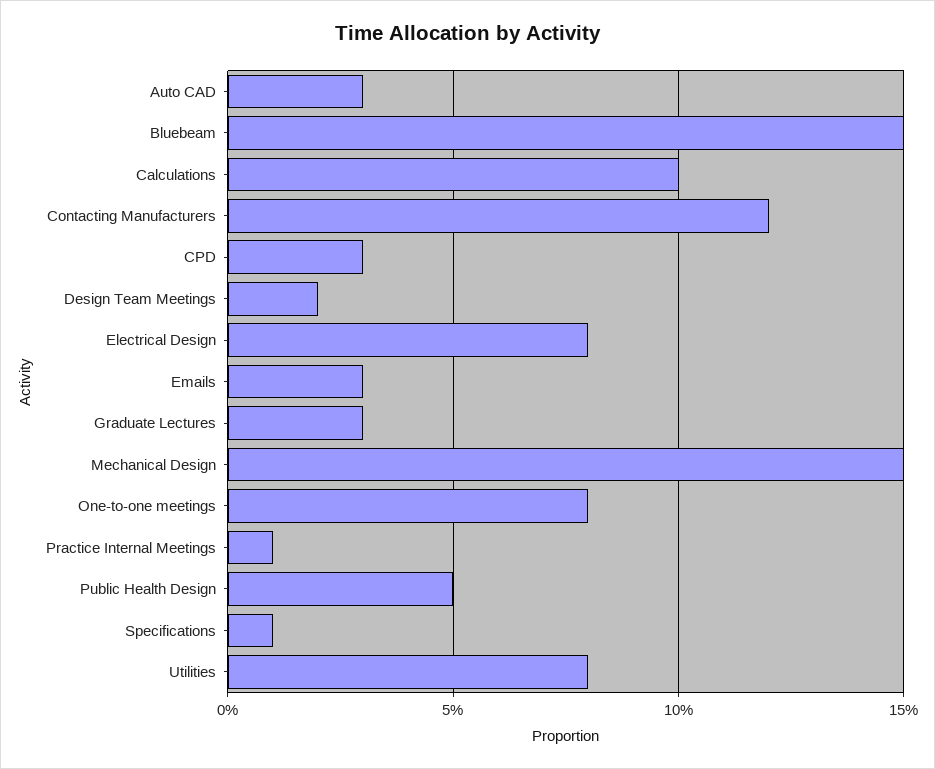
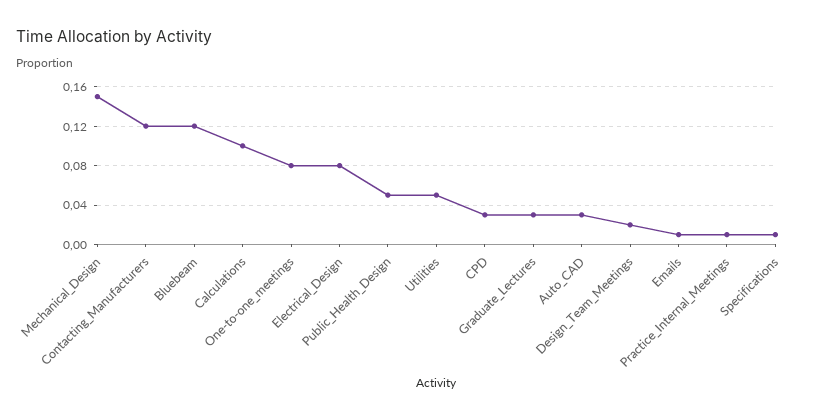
  {
    "Auto CAD": 0.03,
-   "Bluebeam": 0.15,
+   "Bluebeam": 0.12,
    "Calculations": 0.1,
    "Contacting Manufacturers": 0.12,
    "CPD": 0.03,
    "Design Team Meetings": 0.02,
    "Electrical Design": 0.08,
-   "Emails": 0.03,
+   "Emails": 0.01,
    "Graduate Lectures": 0.03,
    "Mechanical Design": 0.15,
    "One-to-one meetings": 0.08,
    "Practice Internal Meetings": 0.01,
    "Public Health Design": 0.05,
    "Specifications": 0.01,
-   "Utilities": 0.08
+   "Utilities": 0.05
  }

